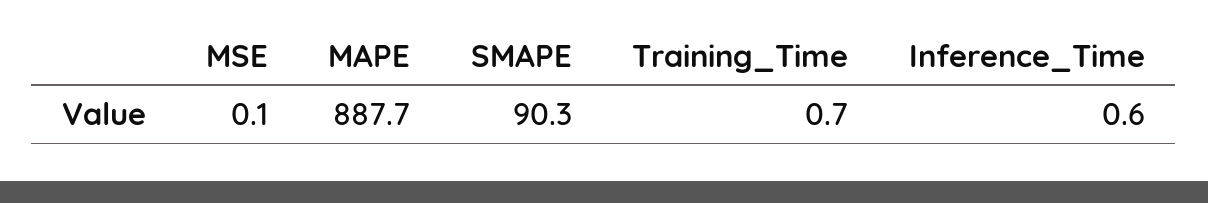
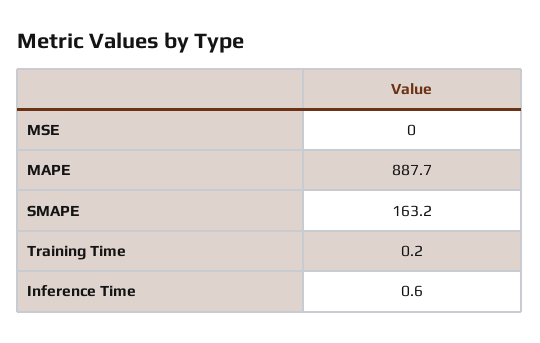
  {
-   "MSE": 0.1,
+   "MSE": 0,
    "MAPE": 887.7,
-   "SMAPE": 90.3,
+   "SMAPE": 163.2,
-   "Training_Time": 0.7,
+   "Training_Time": 0.2,
    "Inference_Time": 0.6
  }

